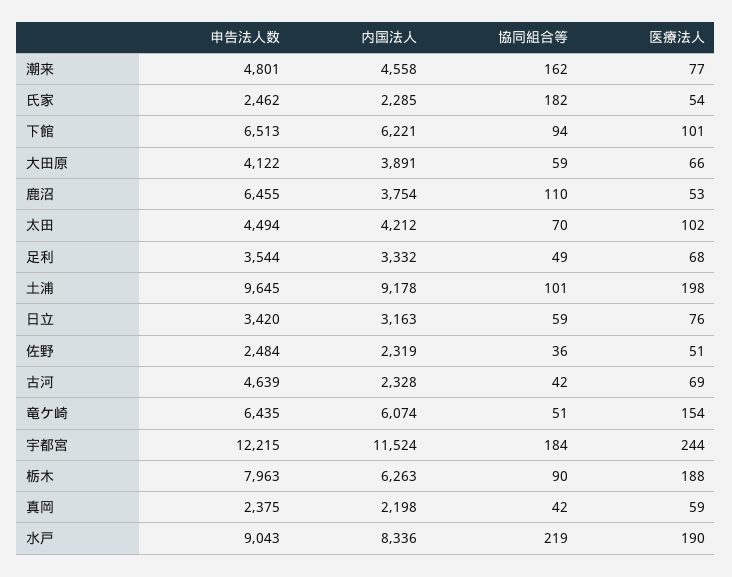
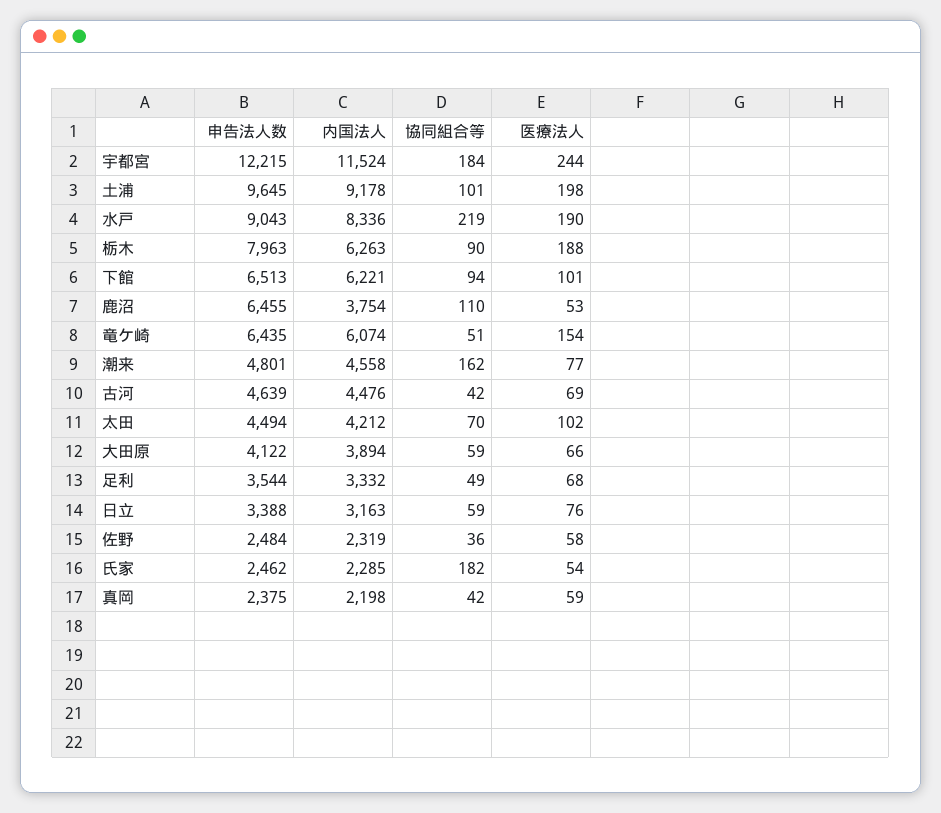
  {
    "申告法人数": {
      "潮来": 4801,
      "氏家": 2462,
      "下館": 6513,
      "大田原": 4122,
      "鹿沼": 6455,
      "太田": 4494,
      "足利": 3544,
      "土浦": 9645,
-     "日立": 3420,
+     "日立": 3388,
      "佐野": 2484,
      "古河": 4639,
      "竜ケ崎": 6435,
      "宇都宮": 12215,
      "栃木": 7963,
      "真岡": 2375,
      "水戸": 9043
    },
    "内国法人": {
      "潮来": 4558,
      "氏家": 2285,
      "下館": 6221,
-     "大田原": 3891,
+     "大田原": 3894,
      "鹿沼": 3754,
      "太田": 4212,
      "足利": 3332,
      "土浦": 9178,
      "日立": 3163,
      "佐野": 2319,
-     "古河": 2328,
+     "古河": 4476,
      "竜ケ崎": 6074,
      "宇都宮": 11524,
      "栃木": 6263,
      "真岡": 2198,
      "水戸": 8336
    },
    "協同組合等": {
      "潮来": 162,
      "氏家": 182,
      "下館": 94,
      "大田原": 59,
      "鹿沼": 110,
      "太田": 70,
      "足利": 49,
      "土浦": 101,
      "日立": 59,
      "佐野": 36,
      "古河": 42,
      "竜ケ崎": 51,
      "宇都宮": 184,
      "栃木": 90,
      "真岡": 42,
      "水戸": 219
    },
    "医療法人": {
      "潮来": 77,
      "氏家": 54,
      "下館": 101,
      "大田原": 66,
      "鹿沼": 53,
      "太田": 102,
      "足利": 68,
      "土浦": 198,
      "日立": 76,
-     "佐野": 51,
+     "佐野": 58,
      "古河": 69,
      "竜ケ崎": 154,
      "宇都宮": 244,
      "栃木": 188,
      "真岡": 59,
      "水戸": 190
    }
  }

